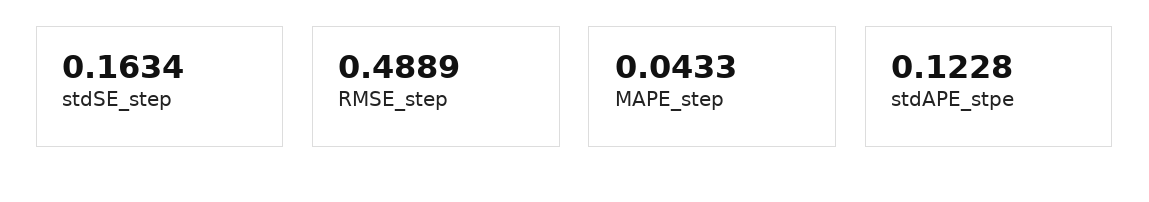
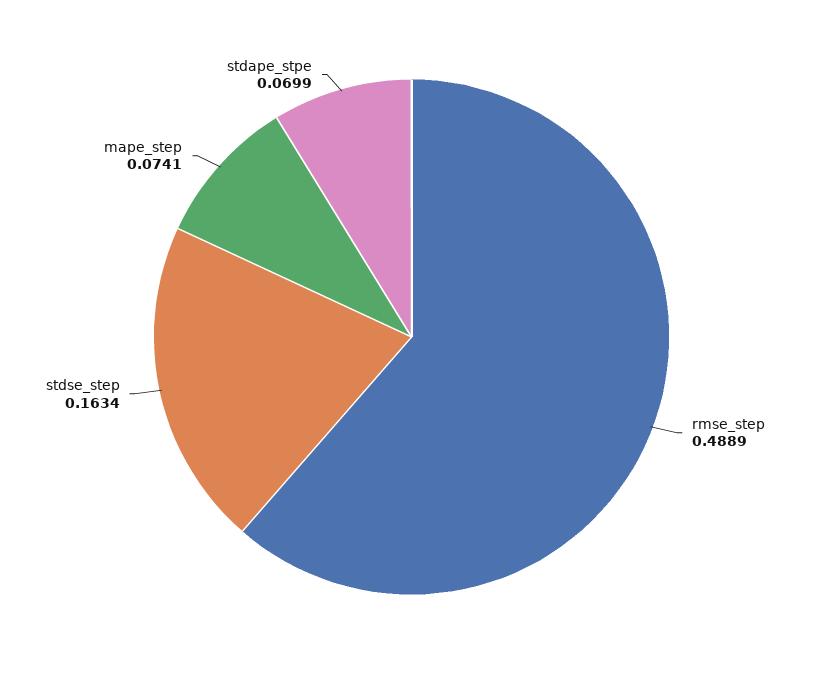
  {
    "stdSE_step": 0.1634,
    "RMSE_step": 0.4889,
-   "MAPE_step": 0.0433,
+   "MAPE_step": 0.0741,
-   "stdAPE_stpe": 0.1228
+   "stdAPE_stpe": 0.0699
  }

